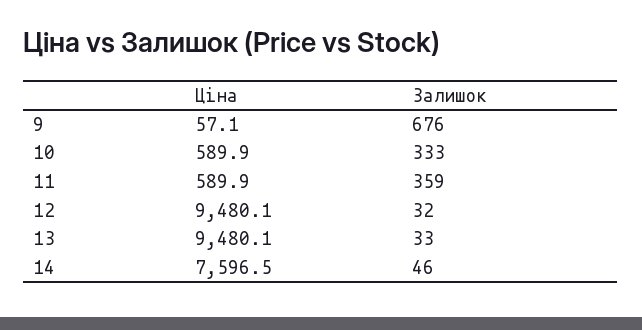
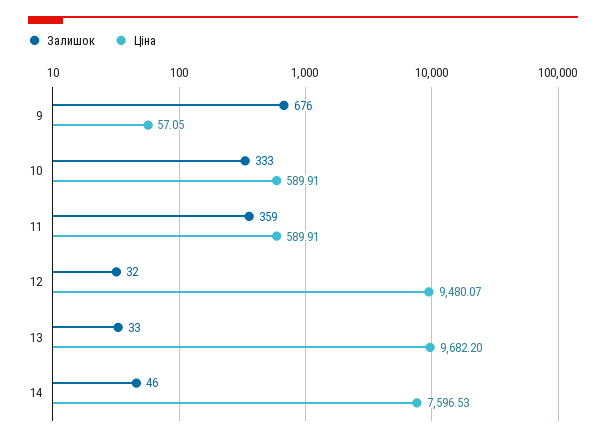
  {
    "Ціна": {
      "9": 57.05,
      "10": 589.91,
      "11": 589.91,
      "12": 9480.07,
-     "13": 9480.1,
+     "13": 9682.2,
      "14": 7596.53
    },
    "Залишок": {
      "9": 676,
      "10": 333,
      "11": 359,
      "12": 32,
      "13": 33,
      "14": 46
    }
  }

